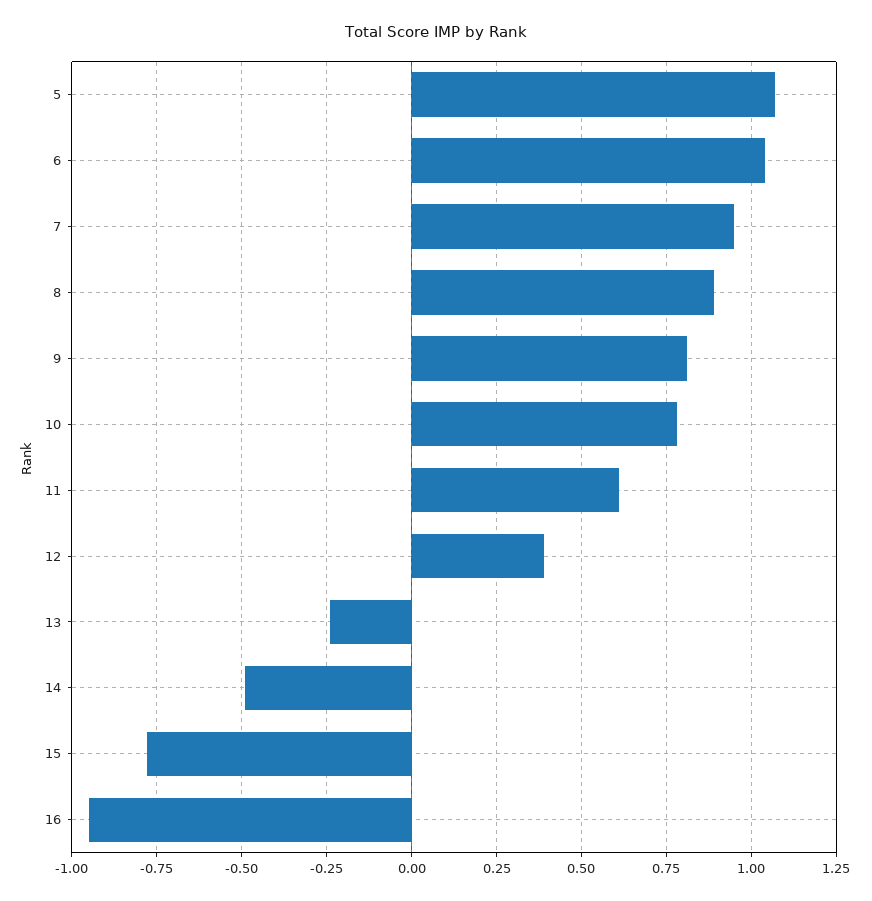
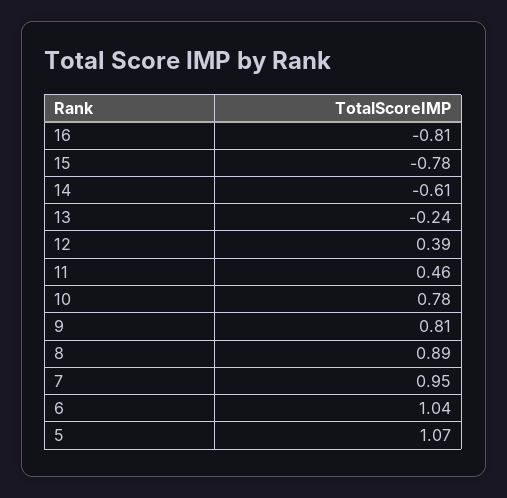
  {
    "5": 1.07,
    "6": 1.04,
    "7": 0.95,
    "8": 0.89,
    "9": 0.81,
    "10": 0.78,
-   "11": 0.6,
+   "11": 0.46,
    "12": 0.39,
    "13": -0.24,
-   "14": -0.5,
+   "14": -0.61,
    "15": -0.78,
-   "16": -0.95
+   "16": -0.81
  }

